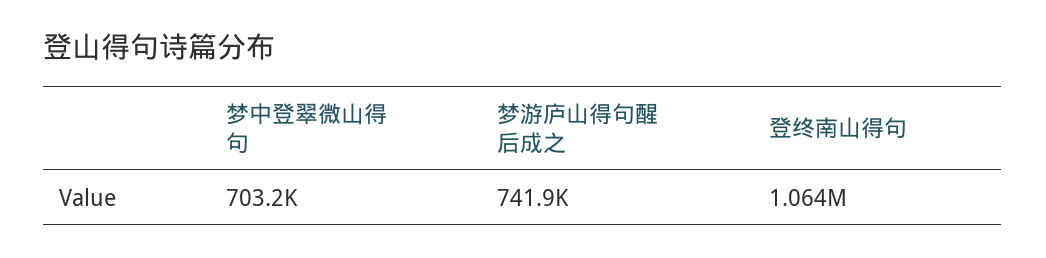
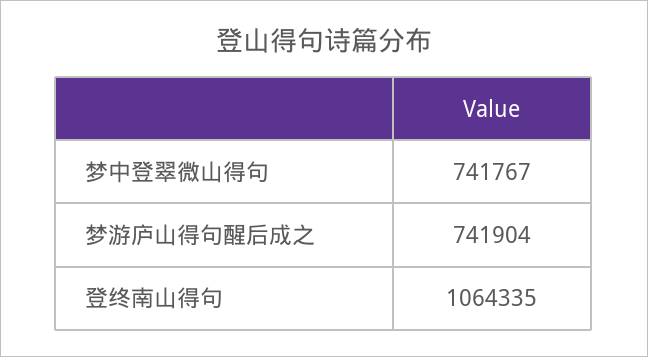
  {
-   "梦中登翠微山得句": 703200,
+   "梦中登翠微山得句": 741767,
    "梦游庐山得句醒后成之": 741904,
    "登终南山得句": 1064335
  }

